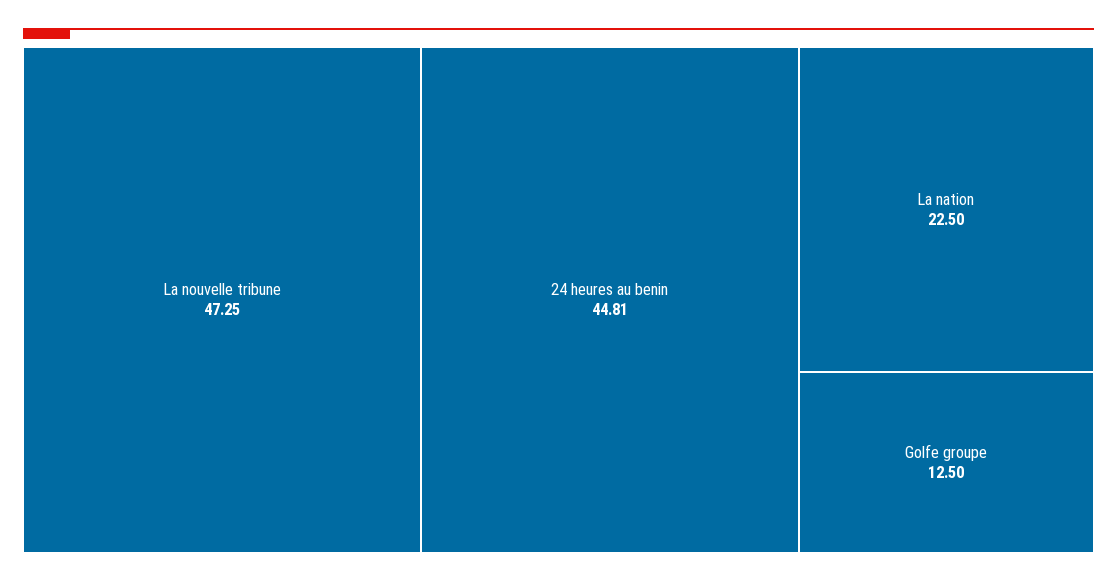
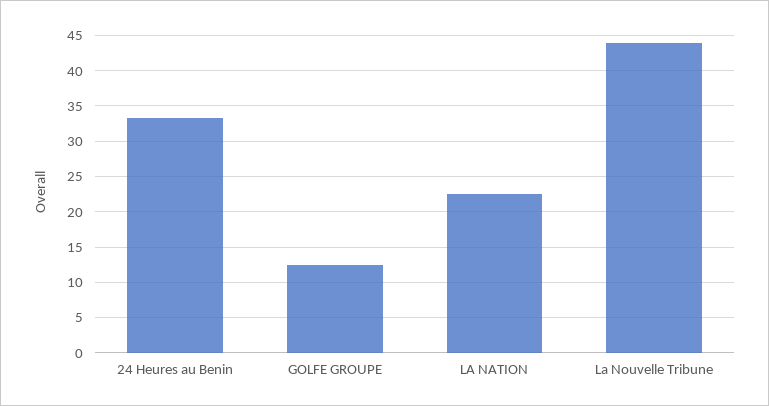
  {
-   "La nouvelle tribune": 47.25,
+   "La nouvelle tribune": 44,
-   "24 heures au benin": 44.81,
+   "24 heures au benin": 33,
    "La nation": 22.5,
    "Golfe groupe": 12.5
  }

